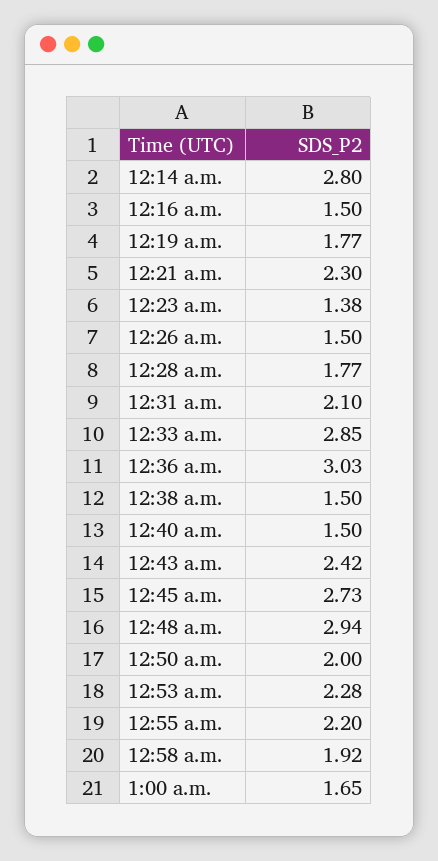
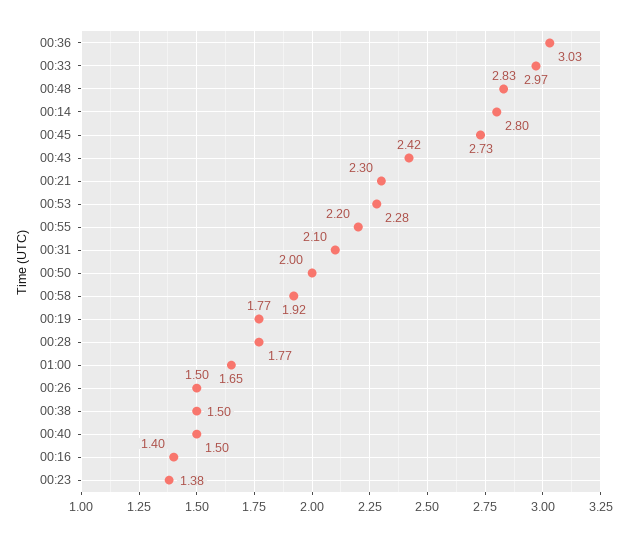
  {
    "12:14 a.m.": 2.8,
-   "12:16 a.m.": 1.5,
+   "12:16 a.m.": 1.4,
    "12:19 a.m.": 1.77,
    "12:21 a.m.": 2.3,
    "12:23 a.m.": 1.38,
    "12:26 a.m.": 1.5,
    "12:28 a.m.": 1.77,
    "12:31 a.m.": 2.1,
-   "12:33 a.m.": 2.85,
+   "12:33 a.m.": 2.97,
    "12:36 a.m.": 3.03,
    "12:38 a.m.": 1.5,
    "12:40 a.m.": 1.5,
    "12:43 a.m.": 2.42,
    "12:45 a.m.": 2.73,
-   "12:48 a.m.": 2.94,
+   "12:48 a.m.": 2.83,
    "12:50 a.m.": 2,
    "12:53 a.m.": 2.28,
    "12:55 a.m.": 2.2,
    "12:58 a.m.": 1.92,
    "1:00 a.m.": 1.65
  }

